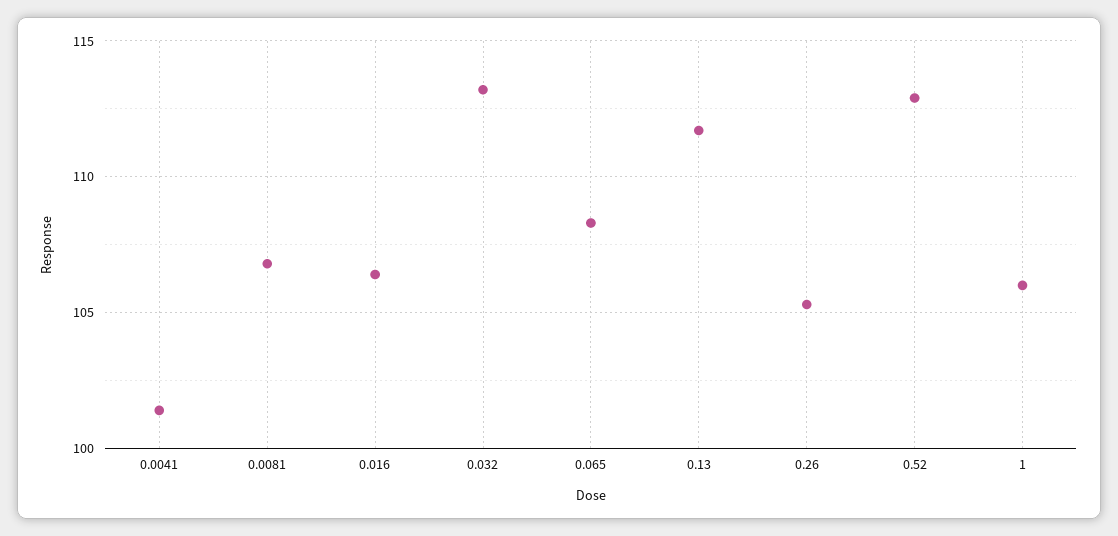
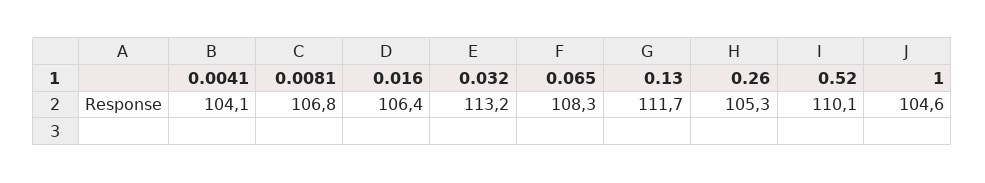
  {
-   "0.0041": 101.5,
+   "0.0041": 104.1,
    "0.0081": 106.8,
    "0.016": 106.4,
    "0.032": 113.2,
    "0.065": 108.3,
    "0.13": 111.7,
    "0.26": 105.3,
-   "0.52": 113,
+   "0.52": 110.1,
-   "1": 106
+   "1": 104.6
  }

